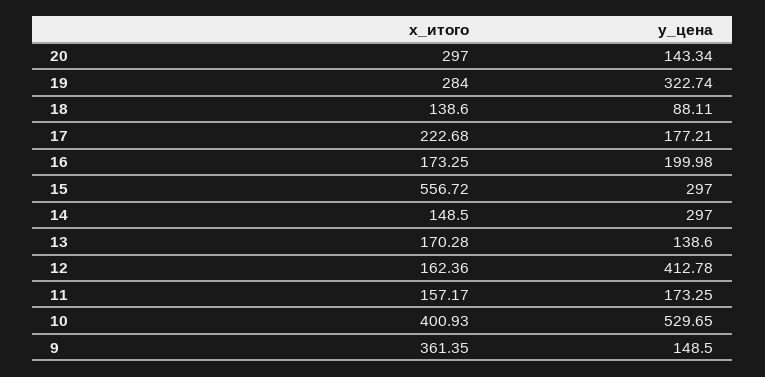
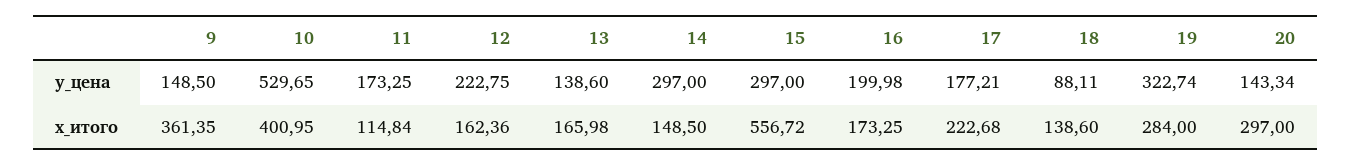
  {
    "x_итого": {
      "20": 297,
      "19": 284,
      "18": 138.6,
      "17": 222.68,
      "16": 173.25,
      "15": 556.72,
      "14": 148.5,
-     "13": 170.28,
+     "13": 165.98,
      "12": 162.36,
-     "11": 157.17,
+     "11": 114.84,
-     "10": 400.93,
+     "10": 400.95,
      "9": 361.35
    },
    "y_цена": {
      "20": 143.34,
      "19": 322.74,
      "18": 88.11,
      "17": 177.21,
      "16": 199.98,
      "15": 297,
      "14": 297,
      "13": 138.6,
-     "12": 412.78,
+     "12": 222.75,
      "11": 173.25,
      "10": 529.65,
      "9": 148.5
    }
  }

